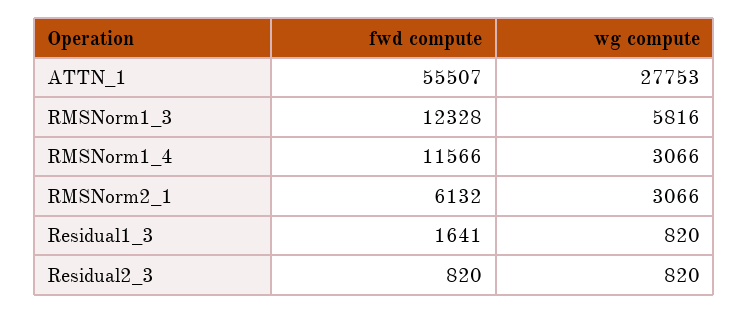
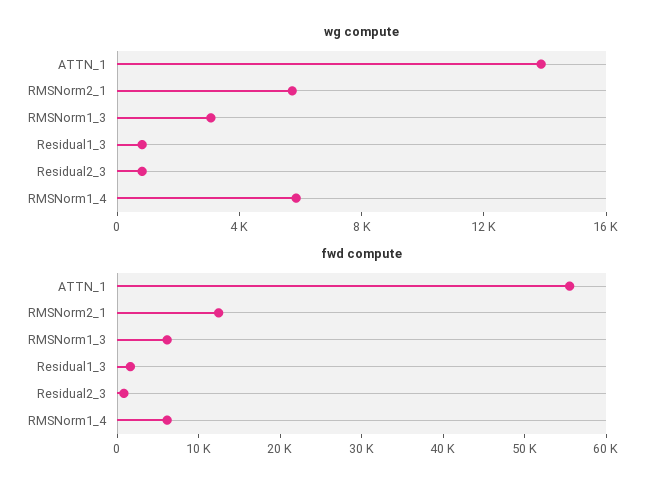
  {
    "fwd compute": {
      "ATTN_1": 55507,
-     "RMSNorm1_3": 12328,
+     "RMSNorm1_3": 6000,
-     "RMSNorm1_4": 11566,
+     "RMSNorm1_4": 6000,
-     "RMSNorm2_1": 6132,
+     "RMSNorm2_1": 12000,
      "Residual1_3": 1641,
      "Residual2_3": 820
    },
    "wg compute": {
-     "ATTN_1": 27753,
+     "ATTN_1": 14000,
-     "RMSNorm1_3": 5816,
+     "RMSNorm1_3": 3000,
-     "RMSNorm1_4": 3066,
+     "RMSNorm1_4": 6000,
-     "RMSNorm2_1": 3066,
+     "RMSNorm2_1": 6000,
      "Residual1_3": 820,
      "Residual2_3": 820
    }
  }

